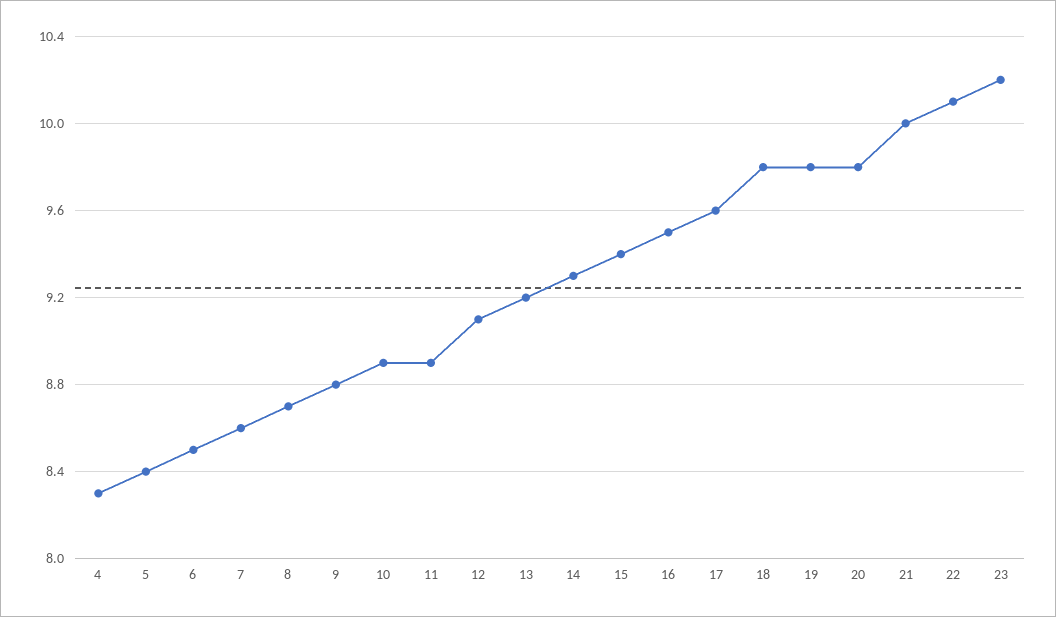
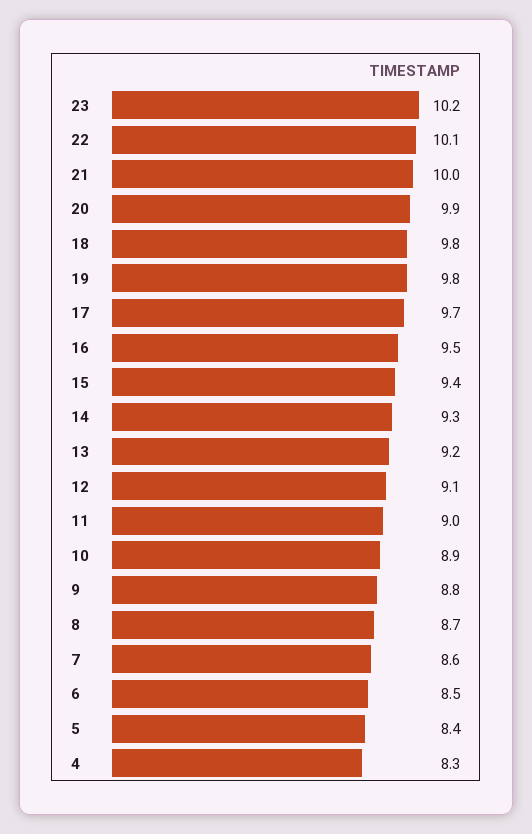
  {
    "4": 8.3,
    "5": 8.4,
    "6": 8.5,
    "7": 8.6,
    "8": 8.7,
    "9": 8.8,
    "10": 8.9,
-   "11": 8.9,
+   "11": 9,
    "12": 9.1,
    "13": 9.2,
    "14": 9.3,
    "15": 9.4,
    "16": 9.5,
-   "17": 9.6,
+   "17": 9.7,
    "18": 9.8,
    "19": 9.8,
-   "20": 9.8,
+   "20": 9.9,
    "21": 10,
    "22": 10.1,
    "23": 10.2
  }

